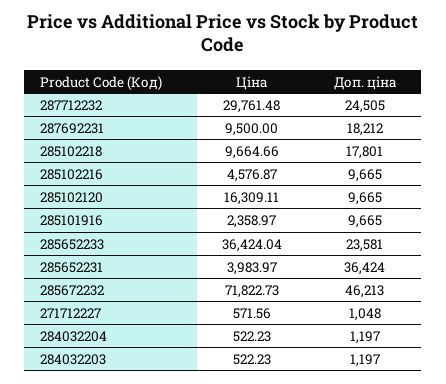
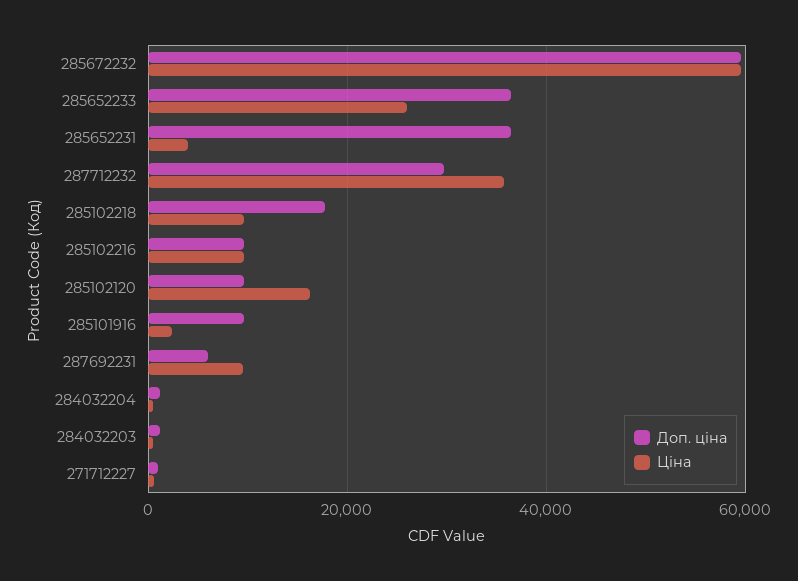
  {
    "Ціна": {
-     "287712232": 29761.48,
+     "287712232": 36000,
      "287692231": 9500,
      "285102218": 9664.66,
-     "285102216": 4576.87,
+     "285102216": 10000,
      "285102120": 16309.11,
      "285101916": 2358.97,
-     "285652233": 36424.04,
+     "285652233": 26000,
      "285652231": 3983.97,
-     "285672232": 71822.73,
+     "285672232": 60000,
      "271712227": 571.56,
      "284032204": 522.23,
      "284032203": 522.23
    },
    "Доп. ціна": {
-     "287712232": 24505,
+     "287712232": 30000,
-     "287692231": 18212,
+     "287692231": 6000,
      "285102218": 17801,
      "285102216": 9665,
      "285102120": 9665,
      "285101916": 9665,
-     "285652233": 23581,
+     "285652233": 36000,
      "285652231": 36424,
-     "285672232": 46213,
+     "285672232": 60000,
      "271712227": 1048,
      "284032204": 1197,
      "284032203": 1197
    }
  }

